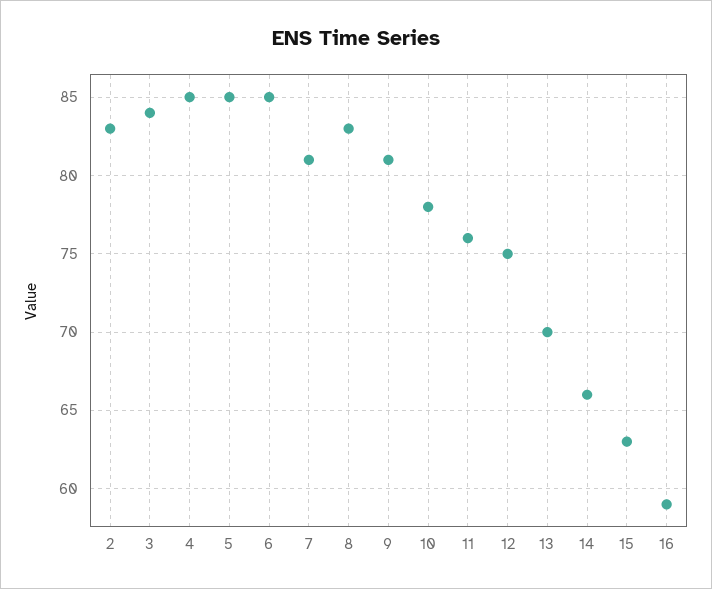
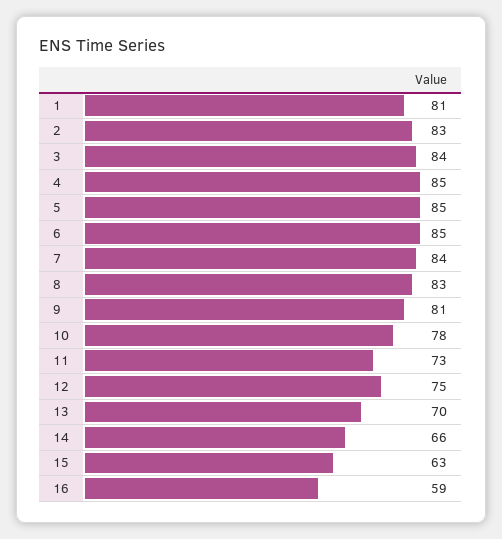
  {
    "2": 83,
    "3": 84,
    "4": 85,
    "5": 85,
    "6": 85,
-   "7": 81,
+   "7": 84,
    "8": 83,
    "9": 81,
    "10": 78,
-   "11": 76,
+   "11": 73,
    "12": 75,
    "13": 70,
    "14": 66,
    "15": 63,
-   "16": 59
+   "16": 59,
+   "1": 81
  }

